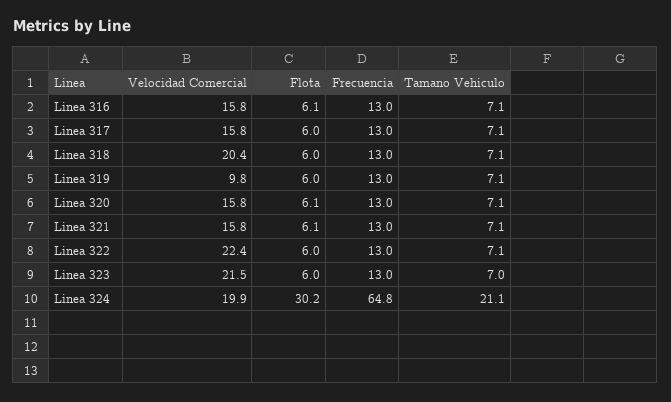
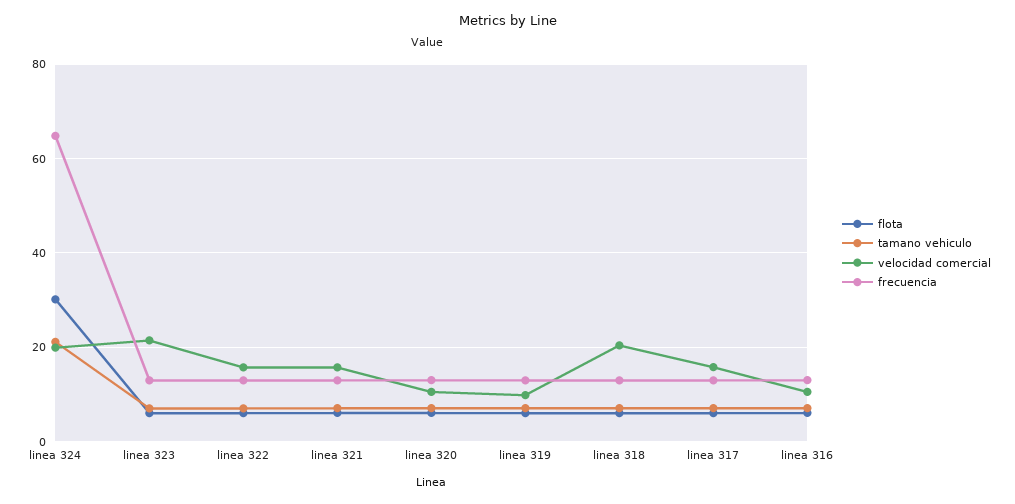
  {
    "Velocidad Comercial": {
-     "Linea 316": 15.8,
+     "Linea 316": 10,
      "Linea 317": 15.8,
      "Linea 318": 20.4,
      "Linea 319": 9.8,
-     "Linea 320": 15.8,
+     "Linea 320": 10,
      "Linea 321": 15.8,
-     "Linea 322": 22.4,
+     "Linea 322": 16,
      "Linea 323": 21.5,
      "Linea 324": 19.9
    },
    "Flota": {
      "Linea 316": 6.1,
      "Linea 317": 6,
      "Linea 318": 6,
      "Linea 319": 6,
      "Linea 320": 6.1,
      "Linea 321": 6.1,
      "Linea 322": 6,
      "Linea 323": 6,
      "Linea 324": 30.2
    },
    "Frecuencia": {
      "Linea 316": 13,
      "Linea 317": 13,
      "Linea 318": 13,
      "Linea 319": 13,
      "Linea 320": 13,
      "Linea 321": 13,
      "Linea 322": 13,
      "Linea 323": 13,
      "Linea 324": 64.8
    },
    "Tamano Vehiculo": {
      "Linea 316": 7.1,
      "Linea 317": 7.1,
      "Linea 318": 7.1,
      "Linea 319": 7.1,
      "Linea 320": 7.1,
      "Linea 321": 7.1,
      "Linea 322": 7.1,
      "Linea 323": 7,
      "Linea 324": 21.1
    }
  }

